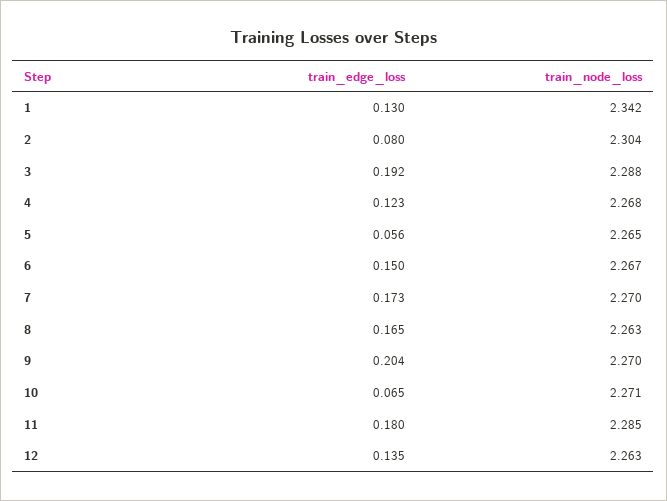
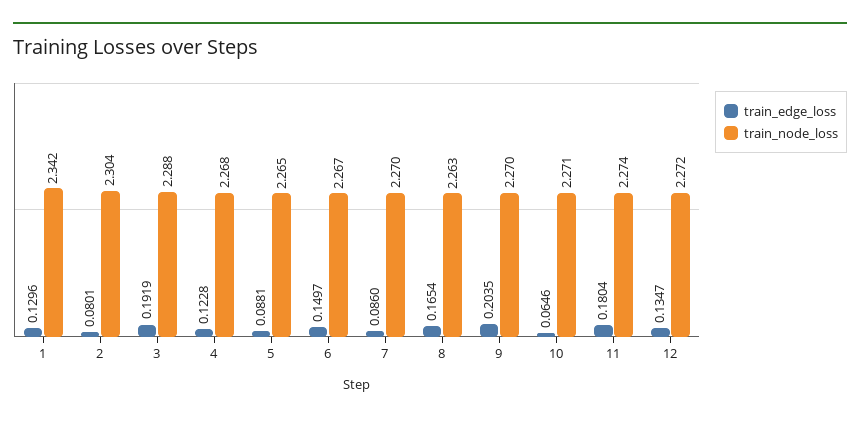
  {
    "train_edge_loss": {
      "1": 0.1296,
      "2": 0.0801,
      "3": 0.1919,
      "4": 0.1228,
-     "5": 0.056,
+     "5": 0.0881,
      "6": 0.1497,
-     "7": 0.173,
+     "7": 0.086,
      "8": 0.1654,
      "9": 0.2035,
      "10": 0.0646,
      "11": 0.1804,
      "12": 0.1347
    },
    "train_node_loss": {
      "1": 2.342,
      "2": 2.304,
      "3": 2.288,
      "4": 2.268,
      "5": 2.265,
      "6": 2.267,
      "7": 2.27,
      "8": 2.263,
      "9": 2.27,
      "10": 2.271,
-     "11": 2.285,
+     "11": 2.274,
-     "12": 2.263
+     "12": 2.272
    }
  }

